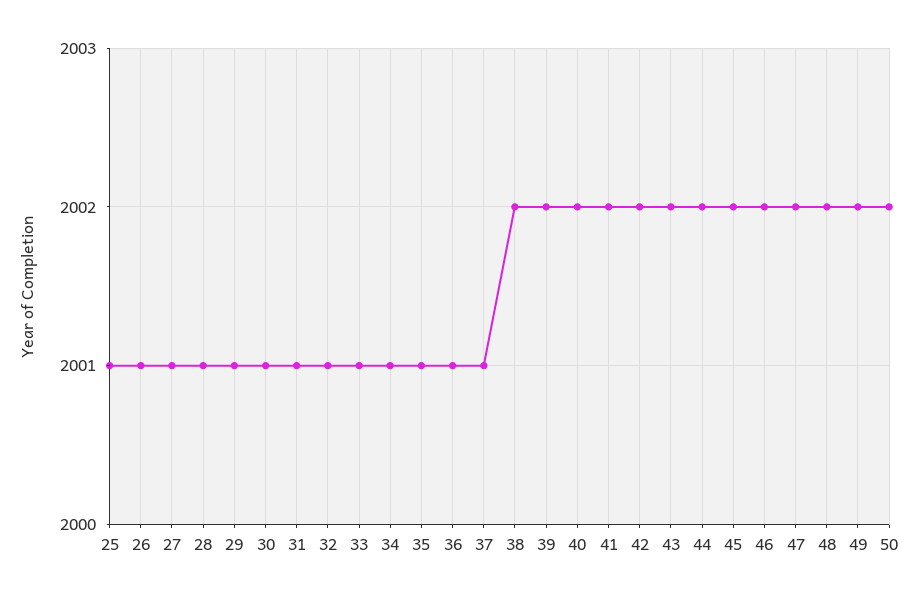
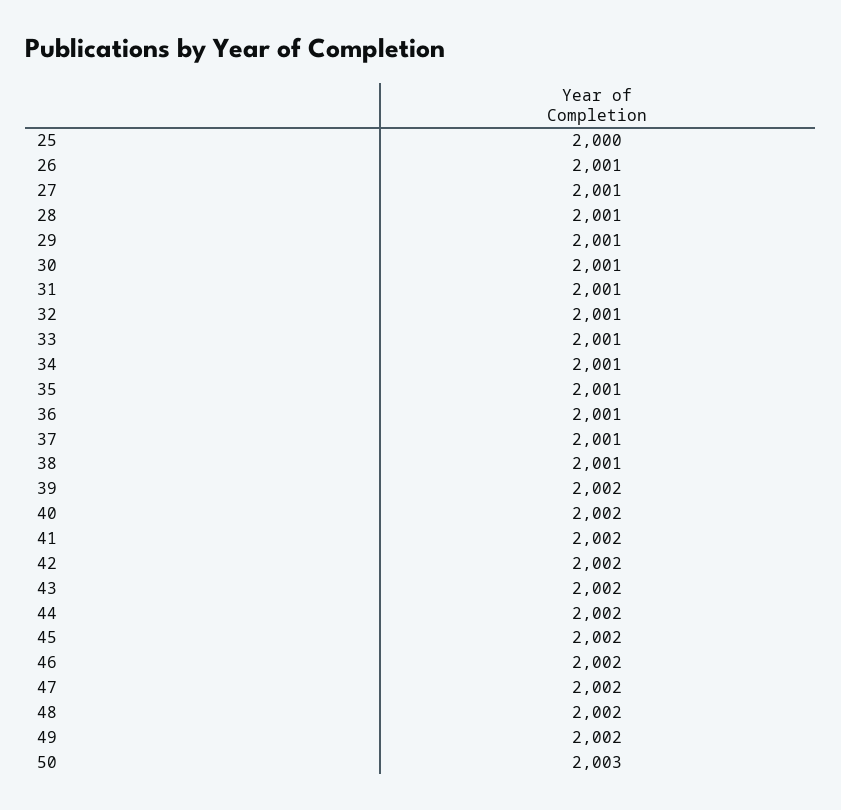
  {
-   "25": 2001,
+   "25": 2000,
    "26": 2001,
    "27": 2001,
    "28": 2001,
    "29": 2001,
    "30": 2001,
    "31": 2001,
    "32": 2001,
    "33": 2001,
    "34": 2001,
    "35": 2001,
    "36": 2001,
    "37": 2001,
-   "38": 2002,
+   "38": 2001,
    "39": 2002,
    "40": 2002,
    "41": 2002,
    "42": 2002,
    "43": 2002,
    "44": 2002,
    "45": 2002,
    "46": 2002,
    "47": 2002,
    "48": 2002,
    "49": 2002,
-   "50": 2002
+   "50": 2003
  }

